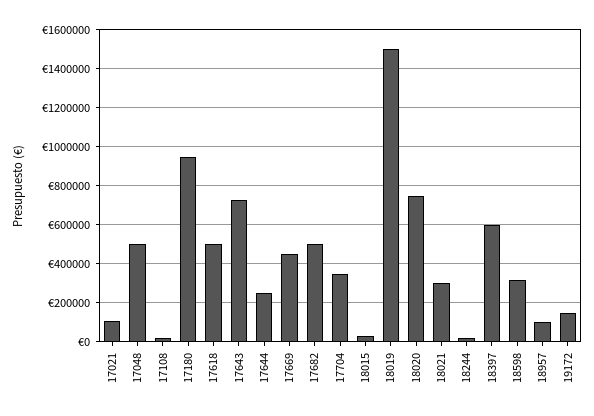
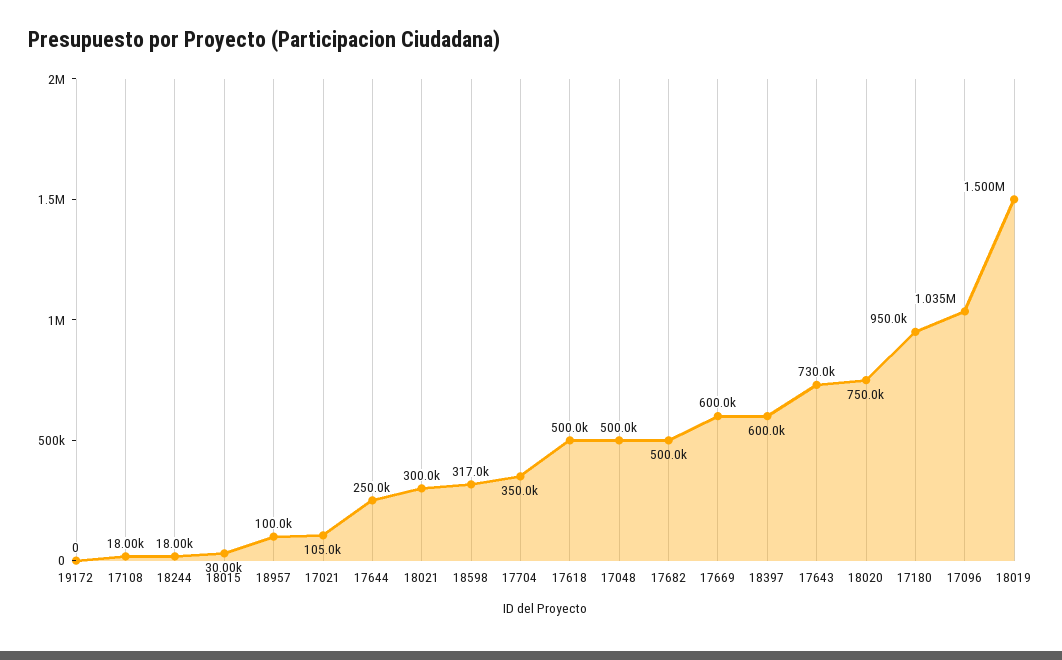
  {
    "17021": 105000,
    "17048": 500000,
    "17108": 18000,
    "17180": 950000,
    "17618": 500000,
    "17643": 730000,
    "17644": 250000,
-   "17669": 450000,
+   "17669": 600000,
    "17682": 500000,
    "17704": 350000,
    "18015": 30000,
    "18019": 1500000,
    "18020": 750000,
    "18021": 300000,
    "18244": 18000,
    "18397": 600000,
    "18598": 317000,
    "18957": 100000,
-   "19172": 150000
+   "19172": 0,
+   "17096": 1035000
  }

